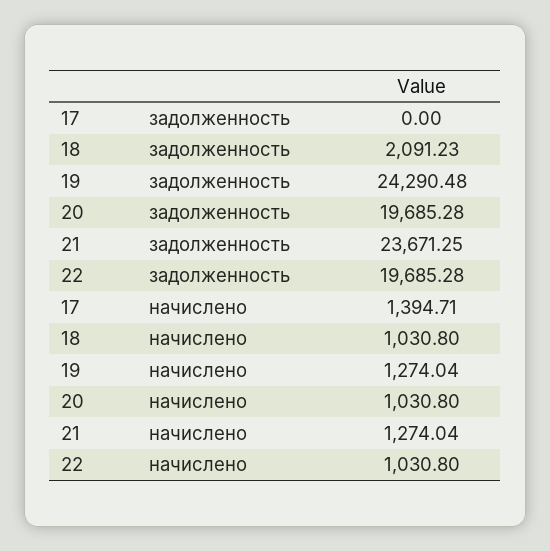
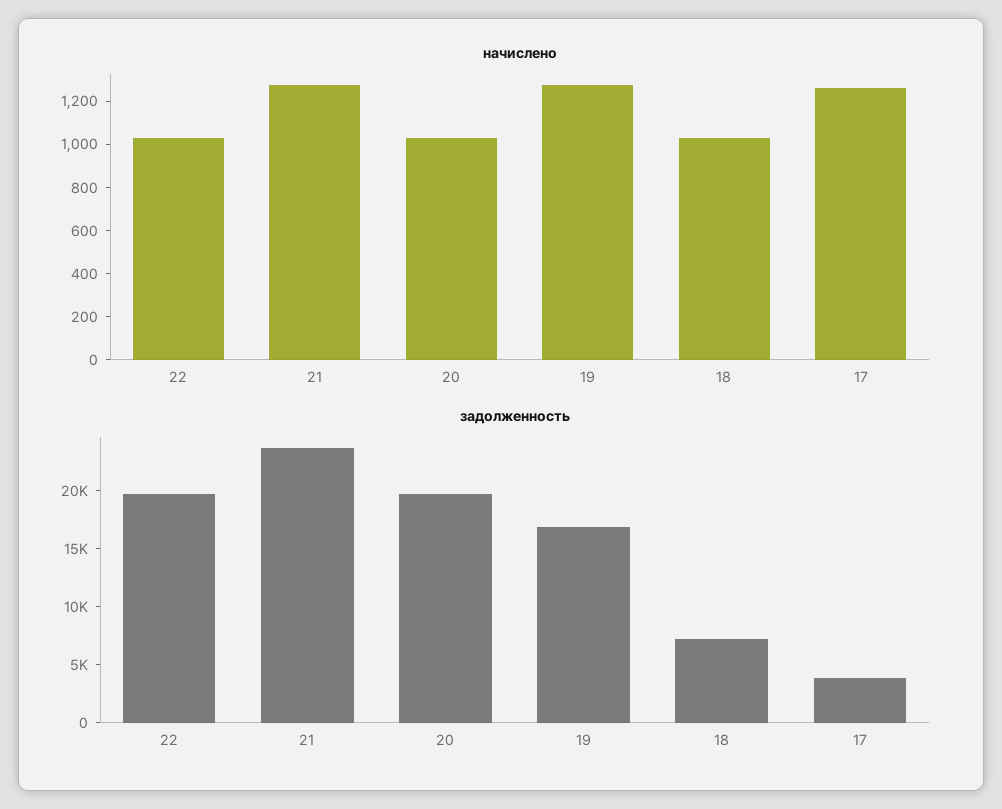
  {
    "задолженность": {
-     "17": 0,
+     "17": 4000,
-     "18": 2091.23,
+     "18": 7000,
-     "19": 24290.48,
+     "19": 17000,
      "20": 19685.28,
      "21": 23671.25,
      "22": 19685.28
    },
    "начислено": {
-     "17": 1394.71,
+     "17": 1250,
      "18": 1030.8,
      "19": 1274.04,
      "20": 1030.8,
      "21": 1274.04,
      "22": 1030.8
    }
  }

